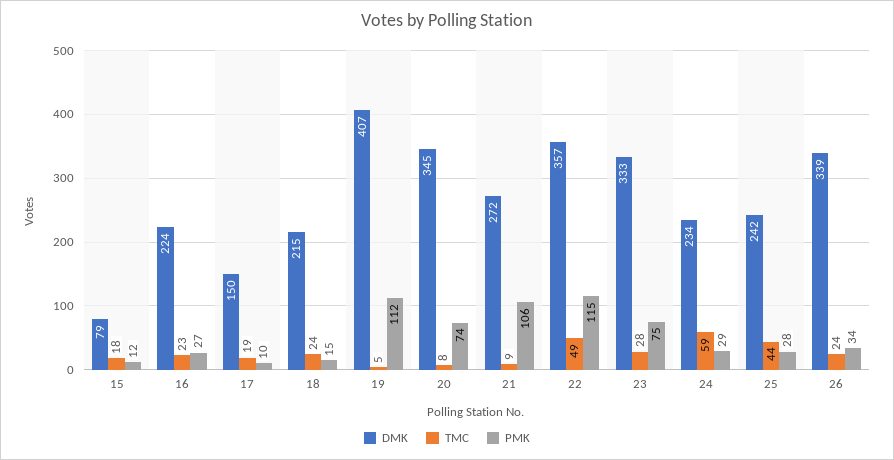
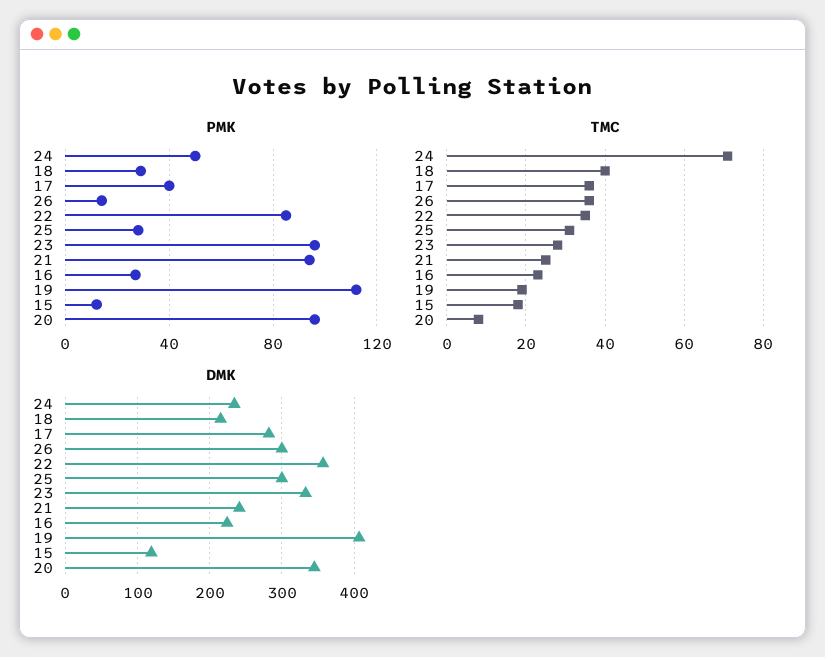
  {
    "DMK": {
-     "15": 79,
+     "15": 120,
      "16": 224,
-     "17": 150,
+     "17": 280,
      "18": 215,
      "19": 407,
      "20": 345,
-     "21": 272,
+     "21": 240,
      "22": 357,
      "23": 333,
      "24": 234,
-     "25": 242,
+     "25": 300,
-     "26": 339
+     "26": 300
    },
    "TMC": {
      "15": 18,
      "16": 23,
-     "17": 19,
+     "17": 35,
-     "18": 24,
+     "18": 40,
-     "19": 5,
+     "19": 20,
      "20": 8,
-     "21": 9,
+     "21": 25,
-     "22": 49,
+     "22": 35,
      "23": 28,
-     "24": 59,
+     "24": 70,
-     "25": 44,
+     "25": 30,
-     "26": 24
+     "26": 35
    },
    "PMK": {
      "15": 12,
      "16": 27,
-     "17": 10,
+     "17": 40,
-     "18": 15,
+     "18": 30,
      "19": 112,
-     "20": 74,
+     "20": 95,
-     "21": 106,
+     "21": 95,
-     "22": 115,
+     "22": 85,
-     "23": 75,
+     "23": 95,
-     "24": 29,
+     "24": 50,
      "25": 28,
-     "26": 34
+     "26": 15
    }
  }

